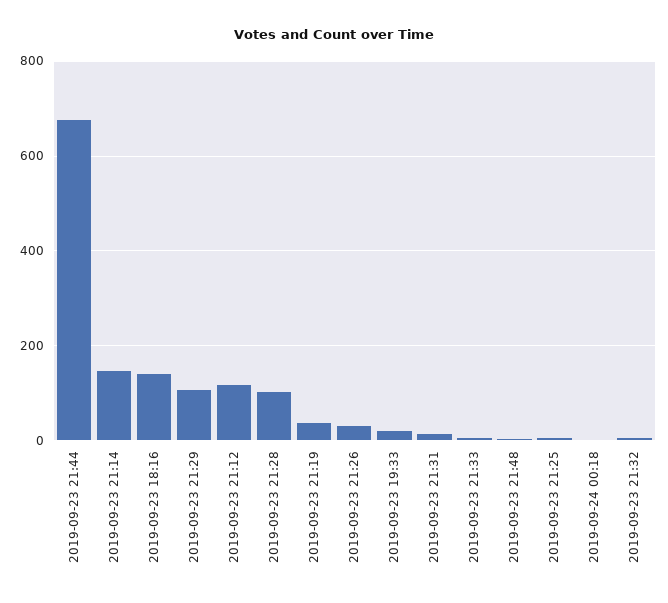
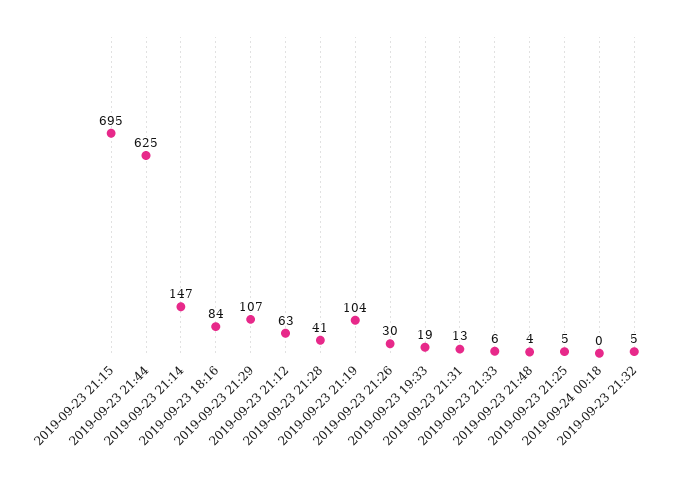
  {
-   "2019-09-23 21:44": 680,
+   "2019-09-23 21:44": 625,
    "2019-09-23 21:14": 147,
-   "2019-09-23 18:16": 140,
+   "2019-09-23 18:16": 84,
    "2019-09-23 21:29": 107,
-   "2019-09-23 21:12": 120,
+   "2019-09-23 21:12": 63,
-   "2019-09-23 21:28": 100,
+   "2019-09-23 21:28": 41,
-   "2019-09-23 21:19": 40,
+   "2019-09-23 21:19": 104,
    "2019-09-23 21:26": 30,
    "2019-09-23 19:33": 19,
    "2019-09-23 21:31": 13,
    "2019-09-23 21:33": 6,
    "2019-09-23 21:48": 4,
    "2019-09-23 21:25": 5,
    "2019-09-24 00:18": 0,
-   "2019-09-23 21:32": 5
+   "2019-09-23 21:32": 5,
+   "2019-09-23 21:15": 695
  }

